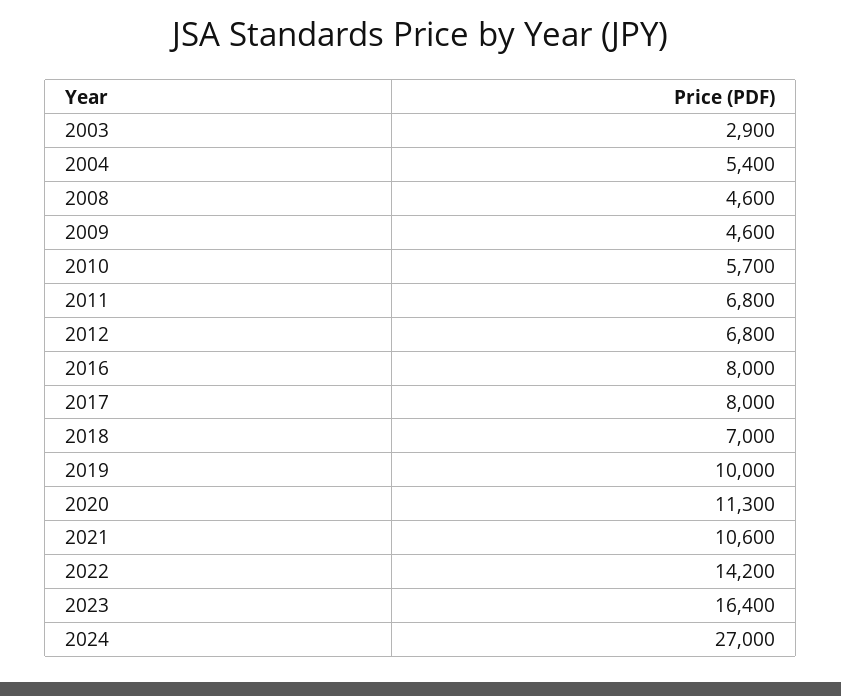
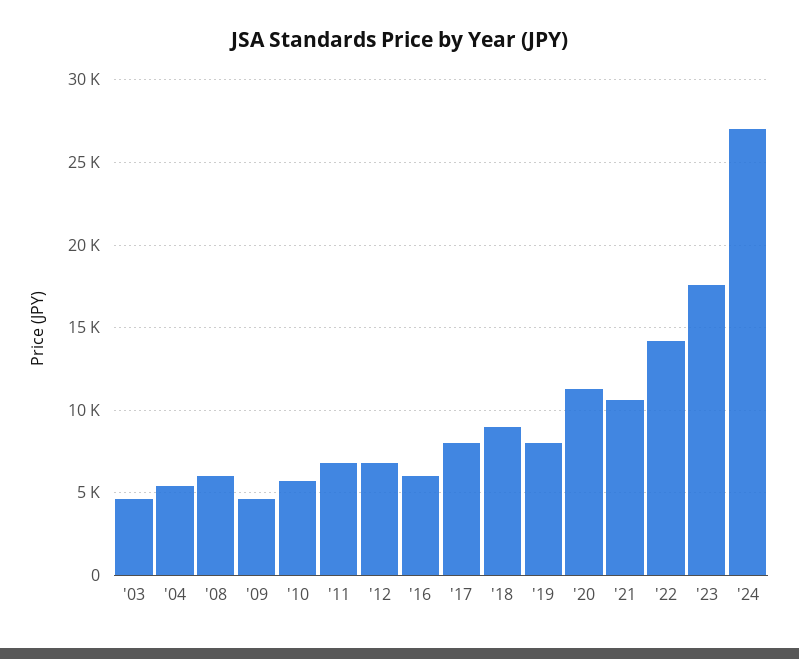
  {
-   "2003": 2900,
+   "2003": 4500,
    "2004": 5400,
-   "2008": 4600,
+   "2008": 6000,
    "2009": 4600,
    "2010": 5700,
    "2011": 6800,
    "2012": 6800,
-   "2016": 8000,
+   "2016": 6000,
    "2017": 8000,
-   "2018": 7000,
+   "2018": 9000,
-   "2019": 10000,
+   "2019": 8000,
    "2020": 11300,
    "2021": 10600,
    "2022": 14200,
-   "2023": 16400,
+   "2023": 17500,
    "2024": 27000
  }

